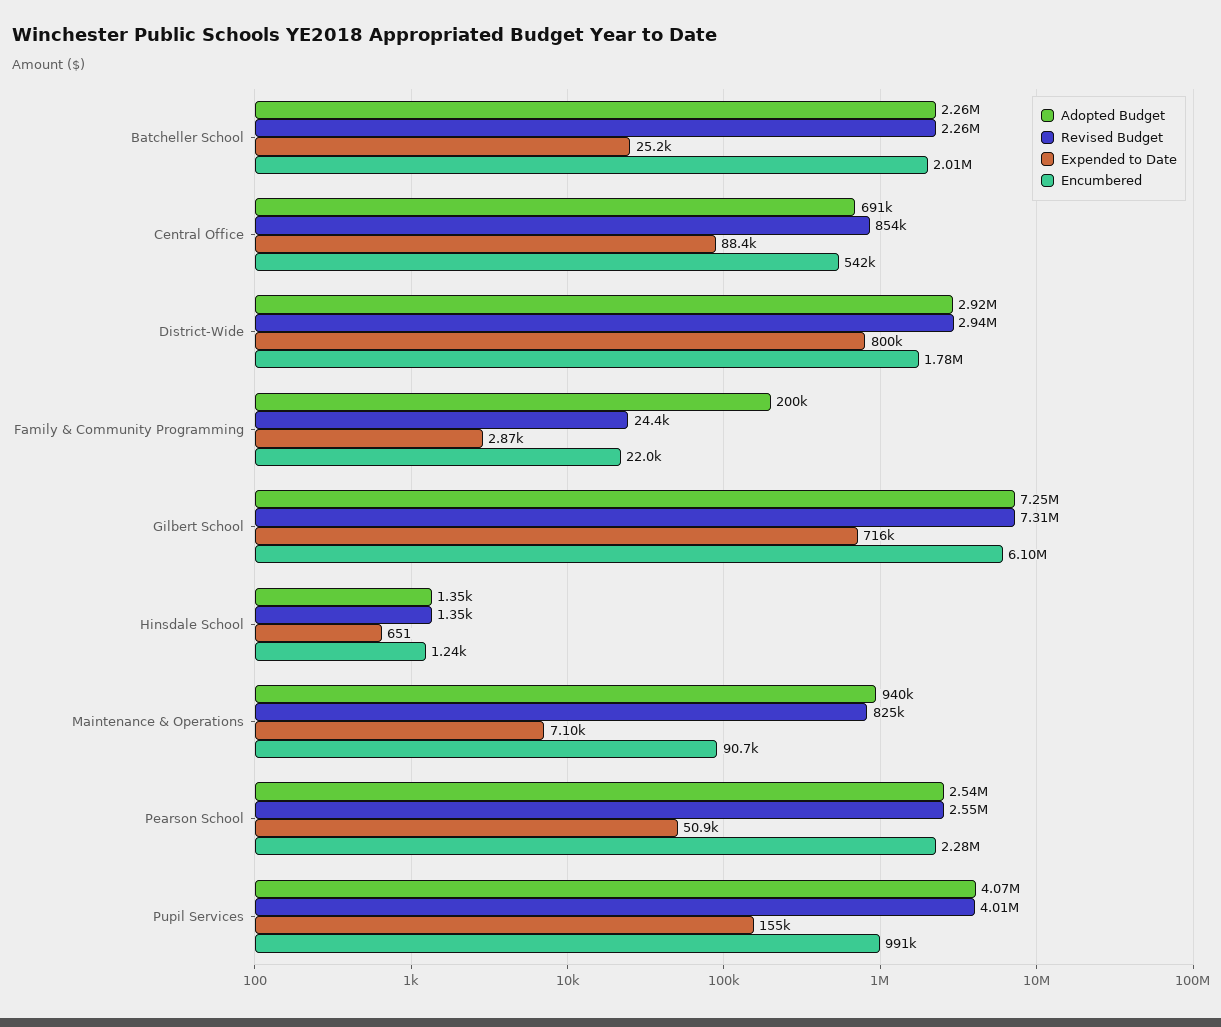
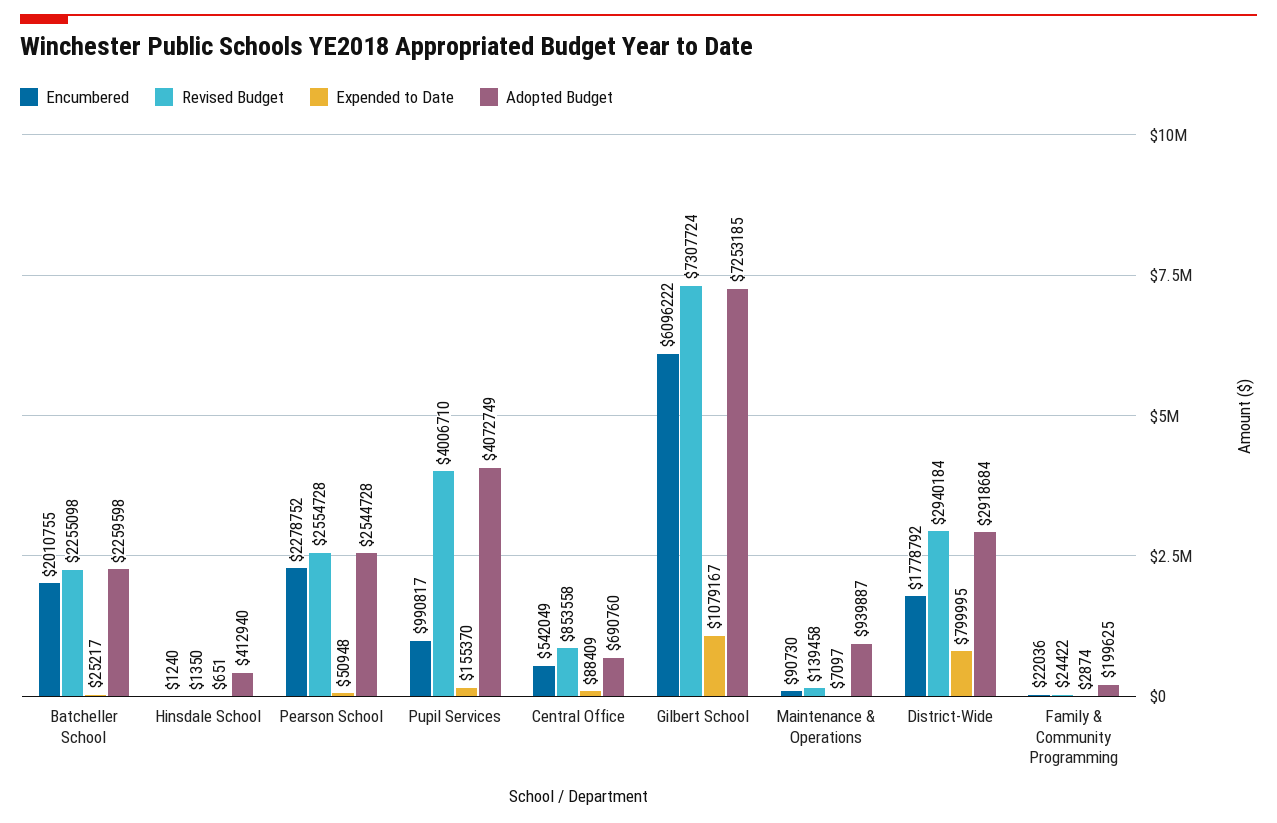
  {
    "Adopted Budget": {
      "Batcheller School": 2259598,
      "Central Office": 690760,
      "District-Wide": 2918684,
      "Family & Community Programming": 199625,
      "Gilbert School": 7253185,
-     "Hinsdale School": 1350,
+     "Hinsdale School": 412940,
      "Maintenance & Operations": 939887,
      "Pearson School": 2544728,
      "Pupil Services": 4072749
    },
    "Revised Budget": {
      "Batcheller School": 2255098,
      "Central Office": 853558,
      "District-Wide": 2940184,
      "Family & Community Programming": 24422,
      "Gilbert School": 7307724,
      "Hinsdale School": 1350,
-     "Maintenance & Operations": 825000,
+     "Maintenance & Operations": 139458,
      "Pearson School": 2554728,
      "Pupil Services": 4006710
    },
    "Expended to Date": {
      "Batcheller School": 25217,
      "Central Office": 88409,
      "District-Wide": 799995,
      "Family & Community Programming": 2874,
-     "Gilbert School": 716000,
+     "Gilbert School": 1079167,
      "Hinsdale School": 651,
      "Maintenance & Operations": 7097,
      "Pearson School": 50948,
      "Pupil Services": 155370
    },
    "Encumbered": {
      "Batcheller School": 2010755,
      "Central Office": 542049,
      "District-Wide": 1778792,
      "Family & Community Programming": 22036,
      "Gilbert School": 6096222,
      "Hinsdale School": 1240,
      "Maintenance & Operations": 90730,
      "Pearson School": 2278752,
      "Pupil Services": 990817
    }
  }

